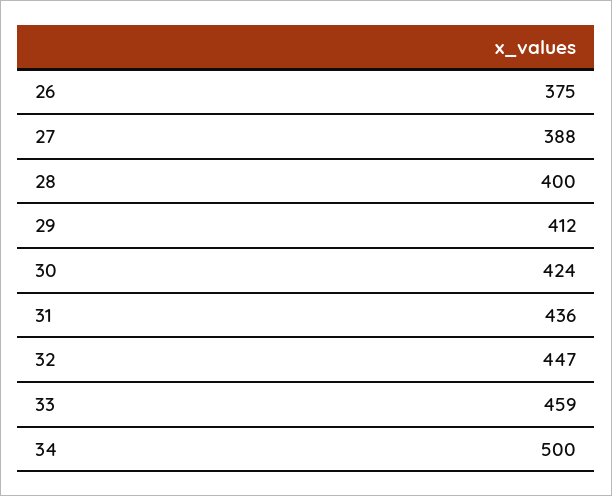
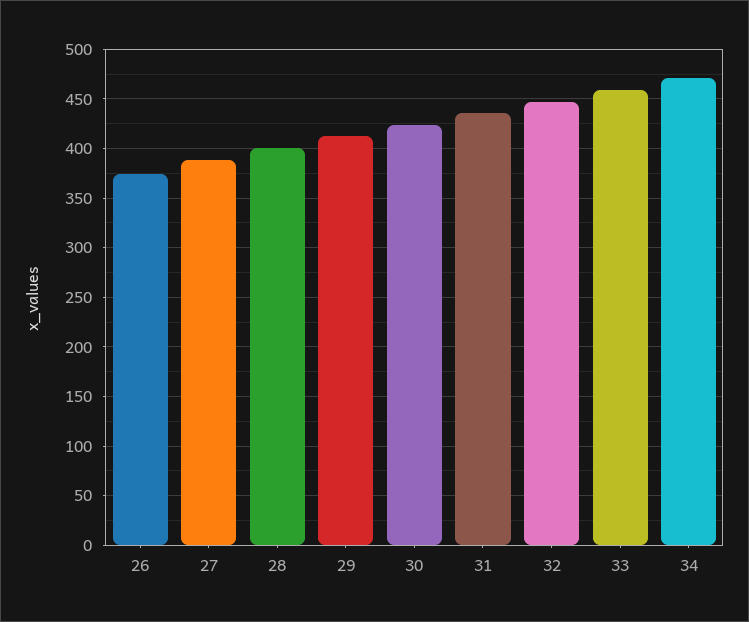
  {
    "26": 375,
    "27": 388,
    "28": 400,
    "29": 412,
    "30": 424,
    "31": 436,
    "32": 447,
    "33": 459,
-   "34": 500
+   "34": 470
  }

